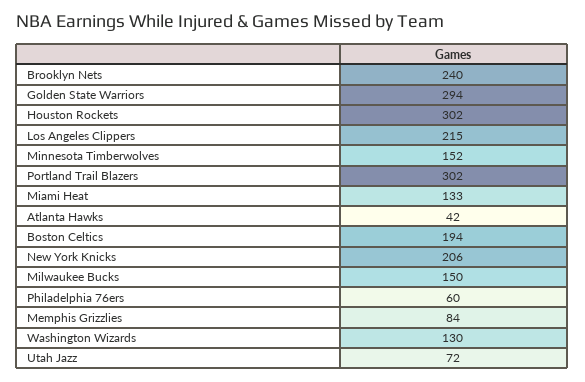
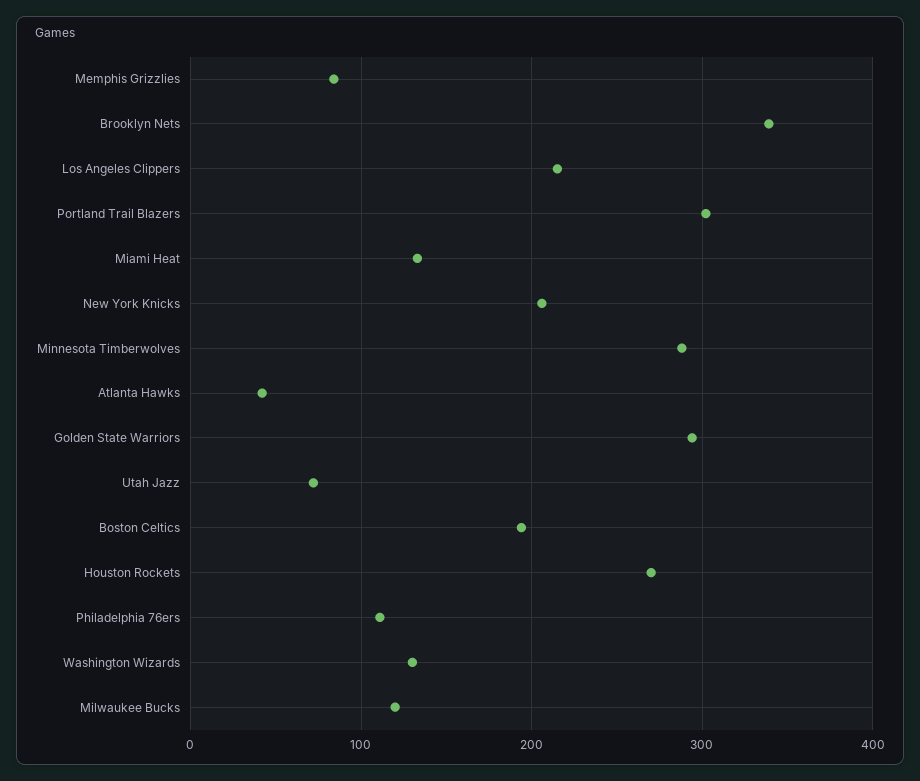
  {
-   "Brooklyn Nets": 240,
+   "Brooklyn Nets": 340,
    "Golden State Warriors": 294,
-   "Houston Rockets": 302,
+   "Houston Rockets": 270,
    "Los Angeles Clippers": 215,
-   "Minnesota Timberwolves": 152,
+   "Minnesota Timberwolves": 290,
    "Portland Trail Blazers": 302,
    "Miami Heat": 133,
    "Atlanta Hawks": 42,
    "Boston Celtics": 194,
    "New York Knicks": 206,
-   "Milwaukee Bucks": 150,
+   "Milwaukee Bucks": 120,
-   "Philadelphia 76ers": 60,
+   "Philadelphia 76ers": 110,
    "Memphis Grizzlies": 84,
    "Washington Wizards": 130,
    "Utah Jazz": 72
  }

